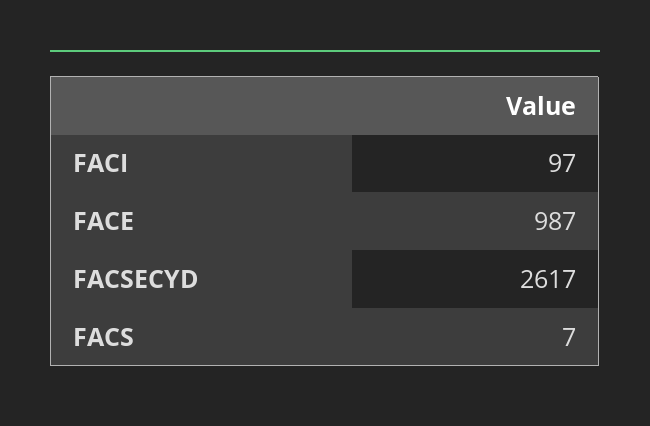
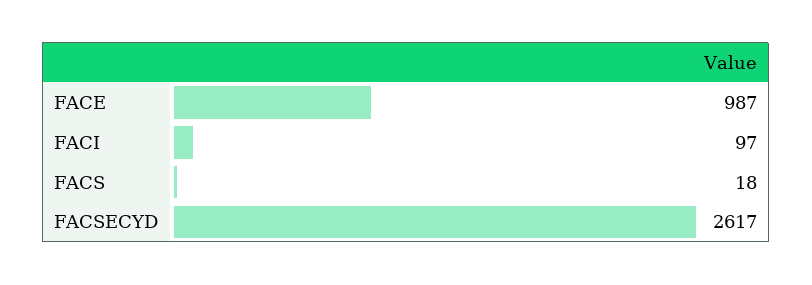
  {
    "FACI": 97,
    "FACE": 987,
    "FACSECYD": 2617,
-   "FACS": 7
+   "FACS": 18
  }

